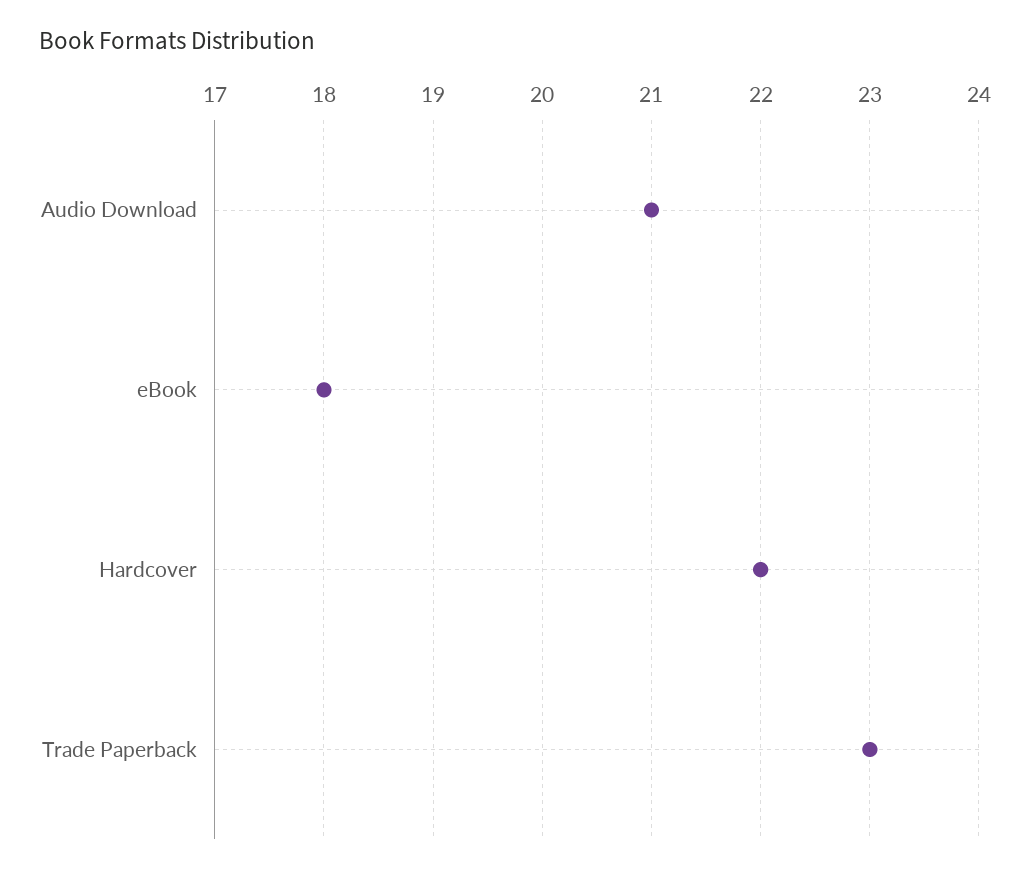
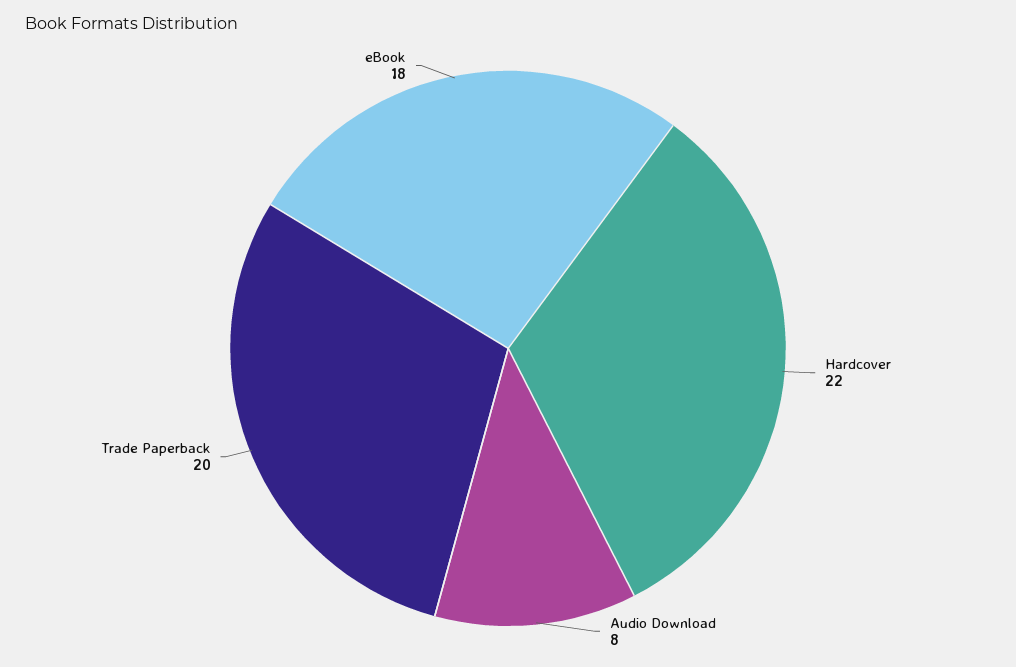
  {
-   "Audio Download": 21,
+   "Audio Download": 8,
    "eBook": 18,
    "Hardcover": 22,
-   "Trade Paperback": 23
+   "Trade Paperback": 20
  }

